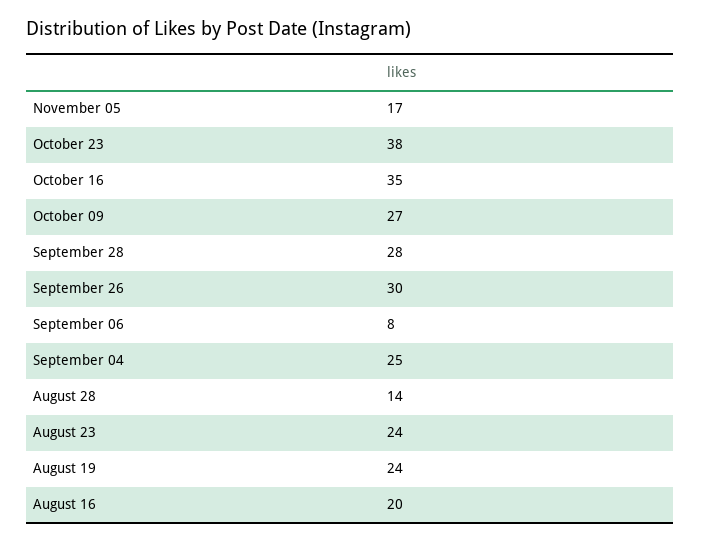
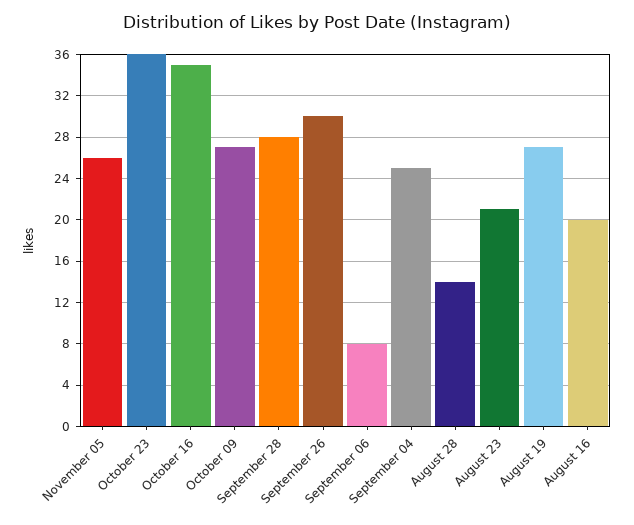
  {
-   "November 05": 17,
+   "November 05": 26,
-   "October 23": 38,
+   "October 23": 36,
    "October 16": 35,
    "October 09": 27,
    "September 28": 28,
    "September 26": 30,
    "September 06": 8,
    "September 04": 25,
    "August 28": 14,
-   "August 23": 24,
+   "August 23": 21,
-   "August 19": 24,
+   "August 19": 27,
    "August 16": 20
  }

